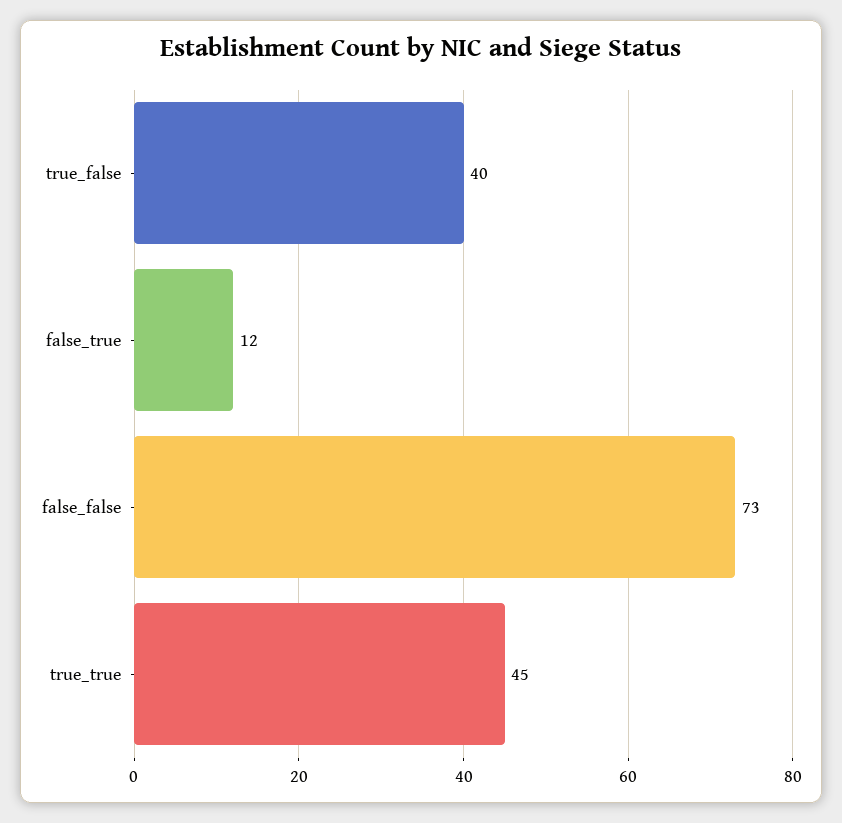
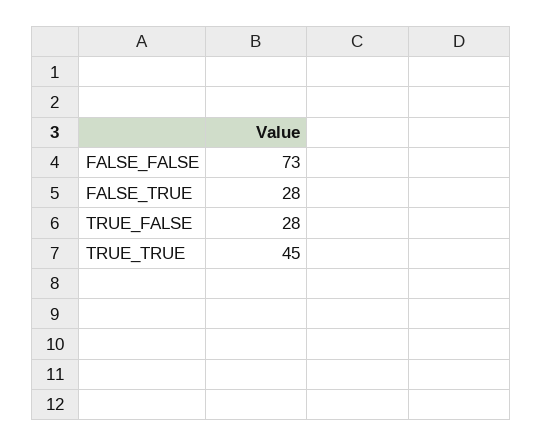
  {
-   "true_false": 40,
+   "true_false": 28,
-   "false_true": 12,
+   "false_true": 28,
    "false_false": 73,
    "true_true": 45
  }

